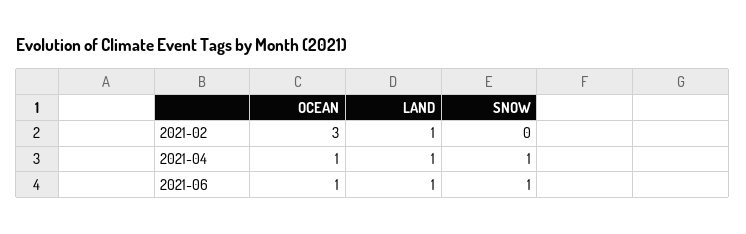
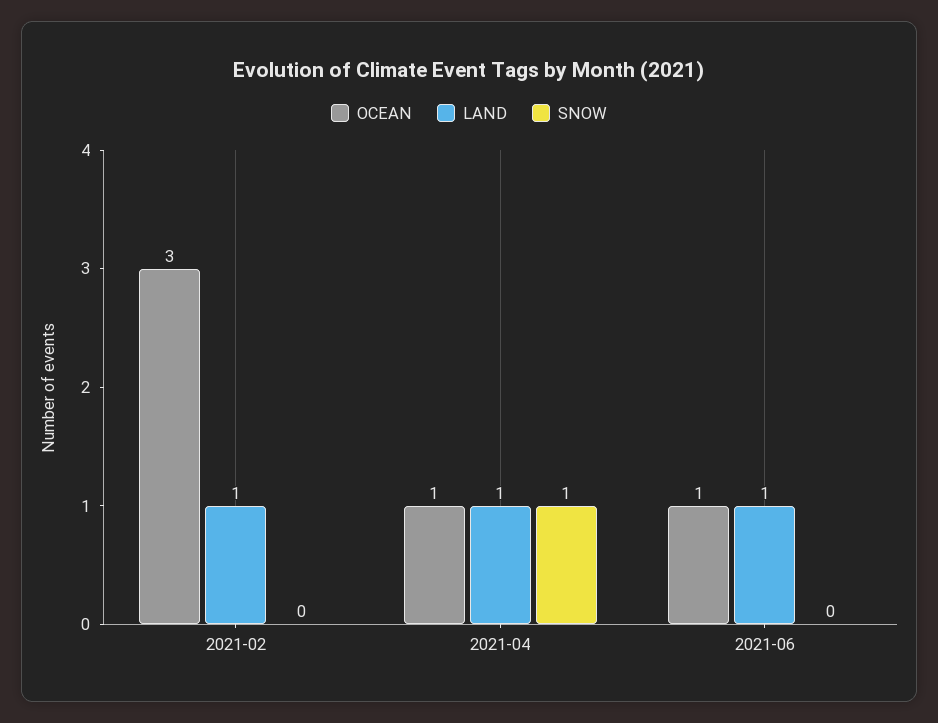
  {
    "OCEAN": {
      "2021-02": 3,
      "2021-04": 1,
      "2021-06": 1
    },
    "LAND": {
      "2021-02": 1,
      "2021-04": 1,
      "2021-06": 1
    },
    "SNOW": {
      "2021-02": 0,
      "2021-04": 1,
-     "2021-06": 1
+     "2021-06": 0
    }
  }

